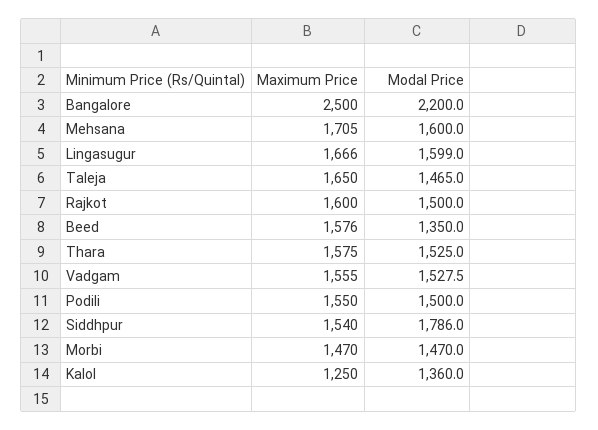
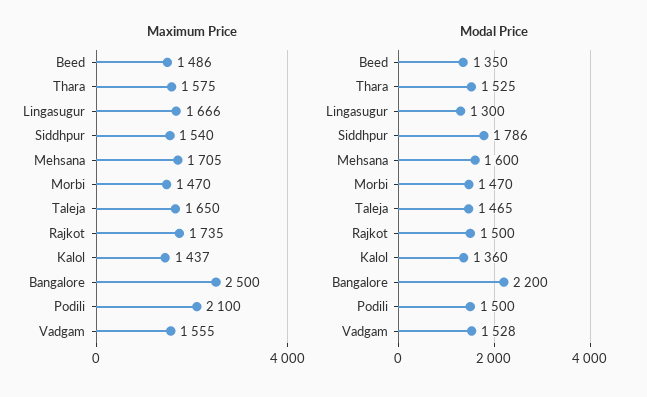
  {
    "Maximum Price": {
      "Bangalore": 2500,
      "Mehsana": 1705,
      "Lingasugur": 1666,
      "Taleja": 1650,
-     "Rajkot": 1600,
+     "Rajkot": 1735,
-     "Beed": 1576,
+     "Beed": 1486,
      "Thara": 1575,
      "Vadgam": 1555,
-     "Podili": 1550,
+     "Podili": 2100,
      "Siddhpur": 1540,
      "Morbi": 1470,
-     "Kalol": 1250
+     "Kalol": 1437
    },
    "Modal Price": {
      "Bangalore": 2200,
      "Mehsana": 1600,
-     "Lingasugur": 1599,
+     "Lingasugur": 1300,
      "Taleja": 1465,
      "Rajkot": 1500,
      "Beed": 1350,
      "Thara": 1525,
      "Vadgam": 1527.5,
      "Podili": 1500,
      "Siddhpur": 1786,
      "Morbi": 1470,
      "Kalol": 1360
    }
  }

